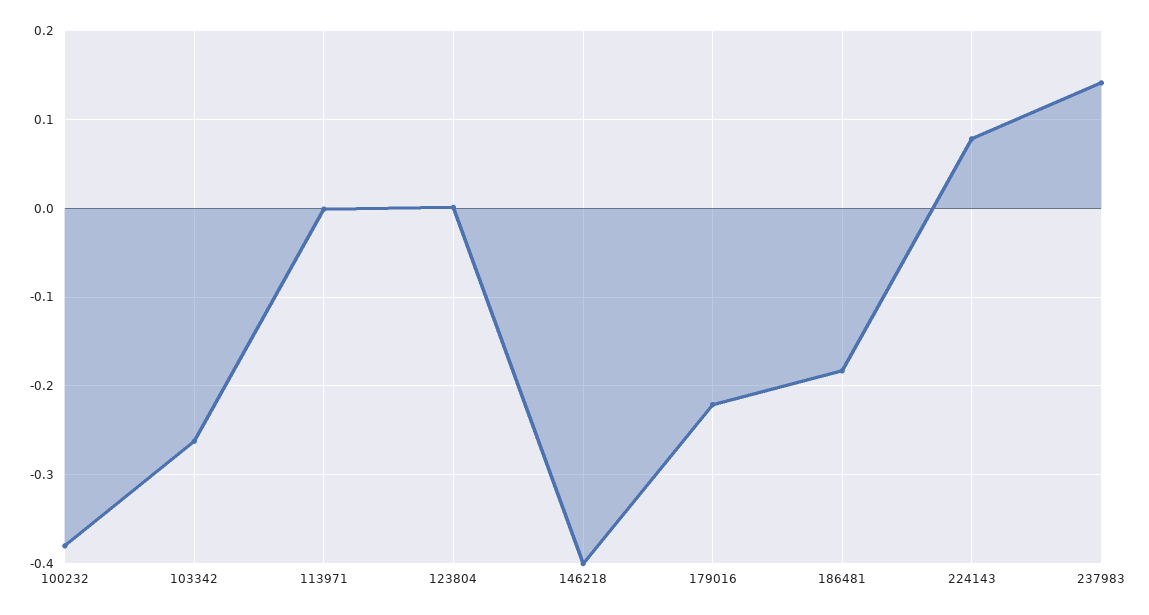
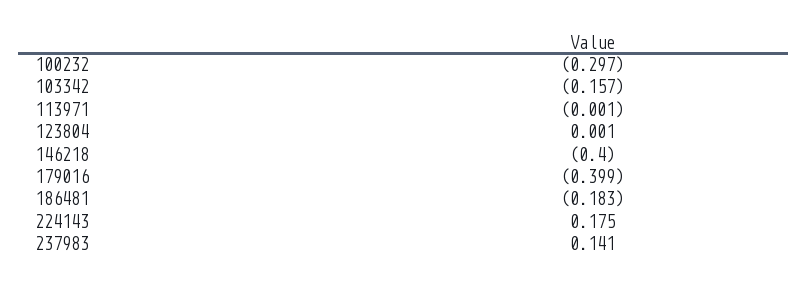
  {
-   "100232": -0.38,
+   "100232": -0.297,
-   "103342": -0.26,
+   "103342": -0.157,
    "113971": -0.001,
    "123804": 0.001,
    "146218": -0.4,
-   "179016": -0.22,
+   "179016": -0.399,
    "186481": -0.183,
-   "224143": 0.08,
+   "224143": 0.175,
    "237983": 0.141
  }

